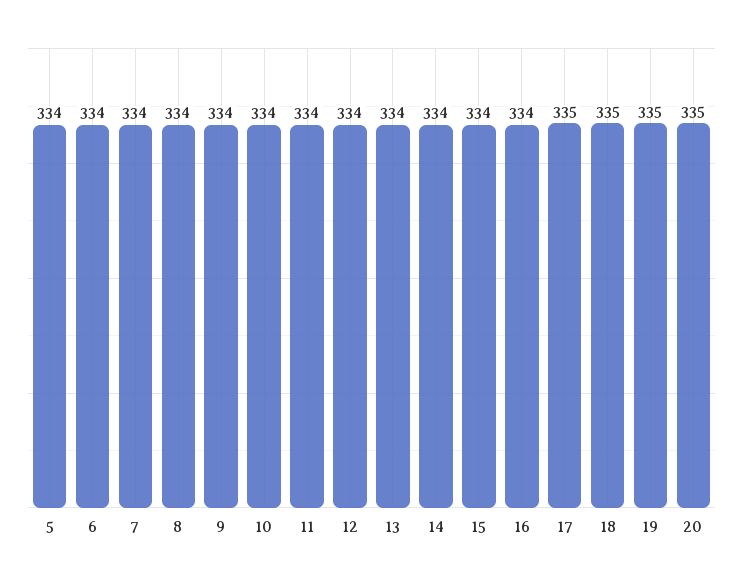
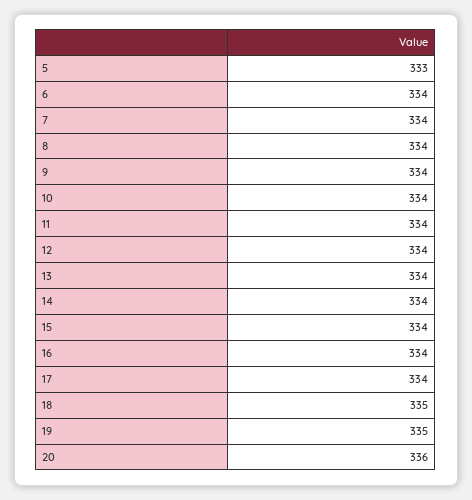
  {
-   "5": 334,
+   "5": 333,
    "6": 334,
    "7": 334,
    "8": 334,
    "9": 334,
    "10": 334,
    "11": 334,
    "12": 334,
    "13": 334,
    "14": 334,
    "15": 334,
    "16": 334,
-   "17": 335,
+   "17": 334,
    "18": 335,
    "19": 335,
-   "20": 335
+   "20": 336
  }

